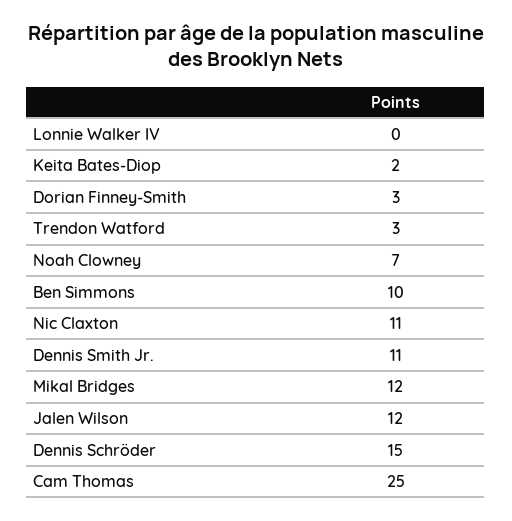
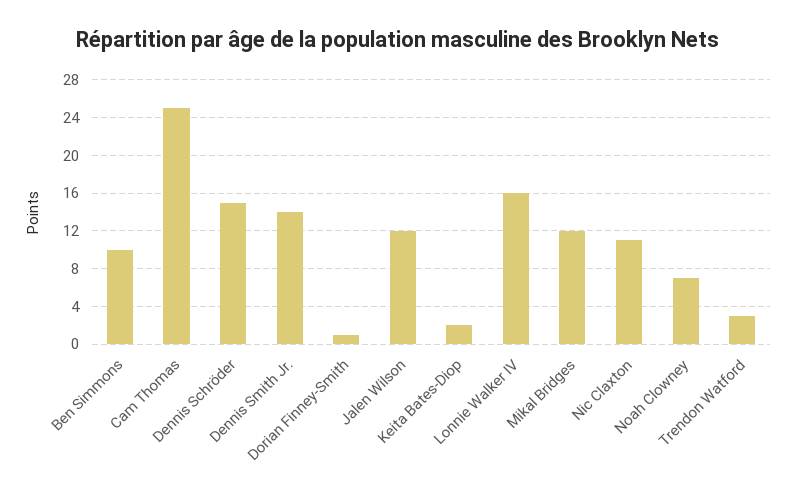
  {
-   "Lonnie Walker IV": 0,
+   "Lonnie Walker IV": 16,
    "Keita Bates-Diop": 2,
-   "Dorian Finney-Smith": 3,
+   "Dorian Finney-Smith": 1,
    "Trendon Watford": 3,
    "Noah Clowney": 7,
    "Ben Simmons": 10,
    "Nic Claxton": 11,
-   "Dennis Smith Jr.": 11,
+   "Dennis Smith Jr.": 14,
    "Mikal Bridges": 12,
    "Jalen Wilson": 12,
    "Dennis Schröder": 15,
    "Cam Thomas": 25
  }

